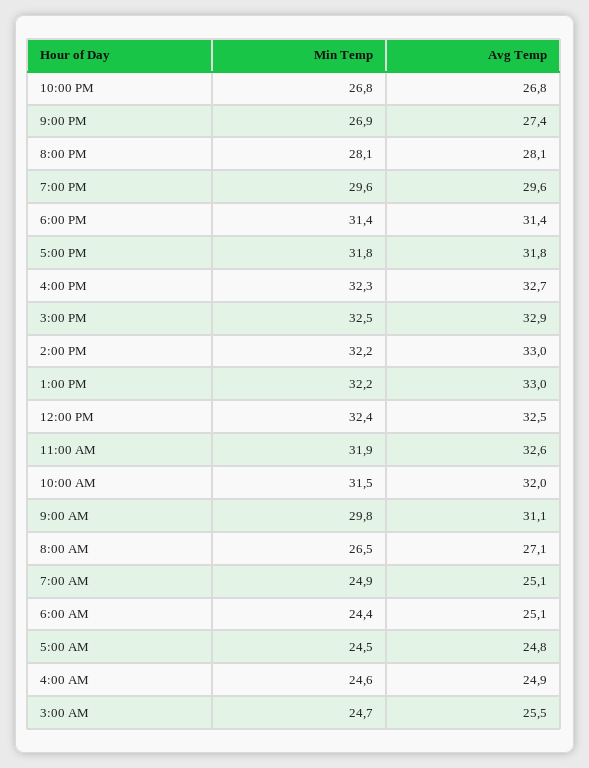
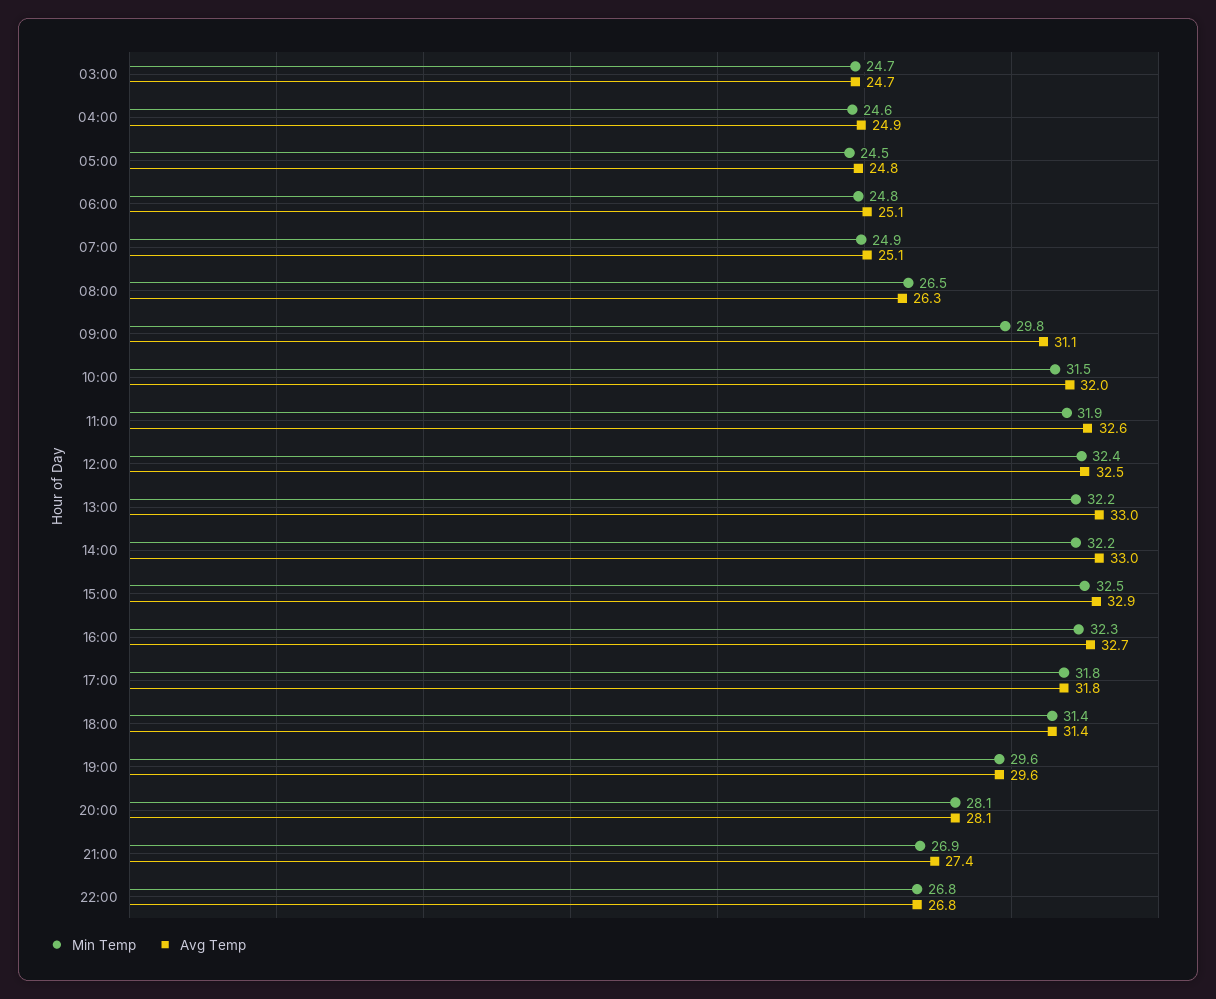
  {
    "Min Temp": {
      "10:00 PM": 26.8,
      "9:00 PM": 26.9,
      "8:00 PM": 28.1,
      "7:00 PM": 29.6,
      "6:00 PM": 31.4,
      "5:00 PM": 31.8,
      "4:00 PM": 32.3,
      "3:00 PM": 32.5,
      "2:00 PM": 32.2,
      "1:00 PM": 32.2,
      "12:00 PM": 32.4,
      "11:00 AM": 31.9,
      "10:00 AM": 31.5,
      "9:00 AM": 29.8,
      "8:00 AM": 26.5,
      "7:00 AM": 24.9,
-     "6:00 AM": 24.4,
+     "6:00 AM": 24.8,
      "5:00 AM": 24.5,
      "4:00 AM": 24.6,
      "3:00 AM": 24.7
    },
    "Avg Temp": {
      "10:00 PM": 26.8,
      "9:00 PM": 27.4,
      "8:00 PM": 28.1,
      "7:00 PM": 29.6,
      "6:00 PM": 31.4,
      "5:00 PM": 31.8,
      "4:00 PM": 32.7,
      "3:00 PM": 32.9,
      "2:00 PM": 33,
      "1:00 PM": 33,
      "12:00 PM": 32.5,
      "11:00 AM": 32.6,
      "10:00 AM": 32,
      "9:00 AM": 31.1,
-     "8:00 AM": 27.1,
+     "8:00 AM": 26.3,
      "7:00 AM": 25.1,
      "6:00 AM": 25.1,
      "5:00 AM": 24.8,
      "4:00 AM": 24.9,
-     "3:00 AM": 25.5
+     "3:00 AM": 24.7
    }
  }

